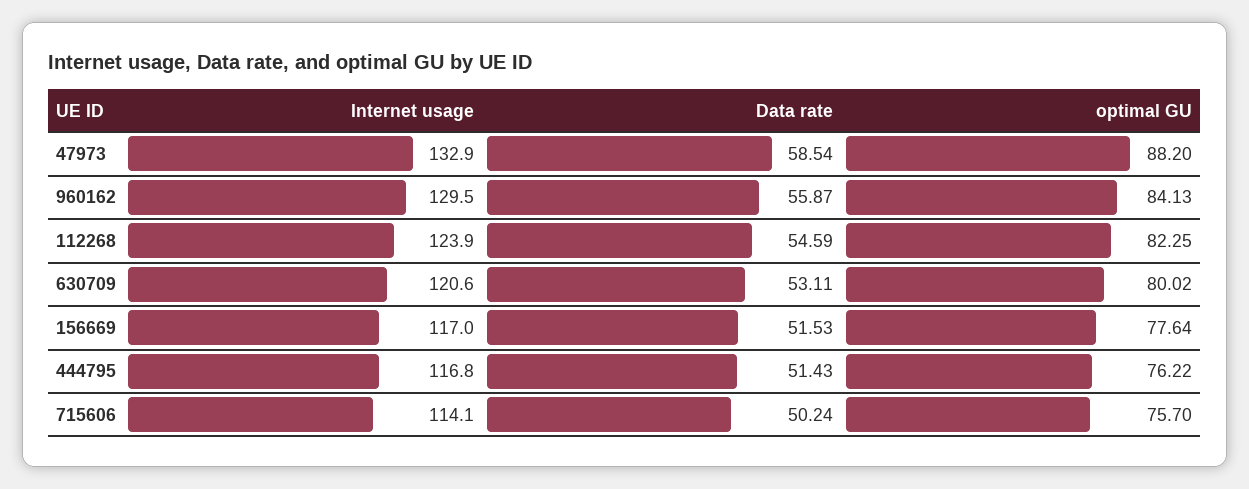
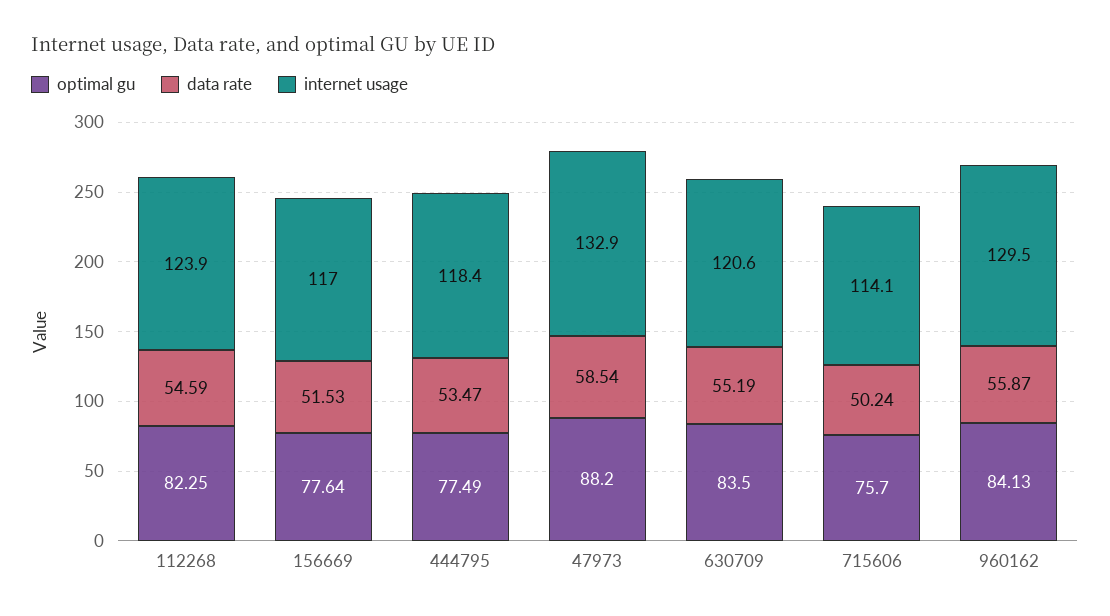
  {
    "Internet usage": {
      "47973": 132.9,
      "960162": 129.5,
      "112268": 123.9,
      "630709": 120.6,
      "156669": 117,
-     "444795": 116.8,
+     "444795": 118.4,
      "715606": 114.1
    },
    "Data rate": {
      "47973": 58.54,
      "960162": 55.87,
      "112268": 54.59,
-     "630709": 53.11,
+     "630709": 55.19,
      "156669": 51.53,
-     "444795": 51.43,
+     "444795": 53.47,
      "715606": 50.24
    },
    "optimal GU": {
      "47973": 88.2,
      "960162": 84.13,
      "112268": 82.25,
-     "630709": 80.02,
+     "630709": 83.5,
      "156669": 77.64,
-     "444795": 76.22,
+     "444795": 77.49,
      "715606": 75.7
    }
  }

